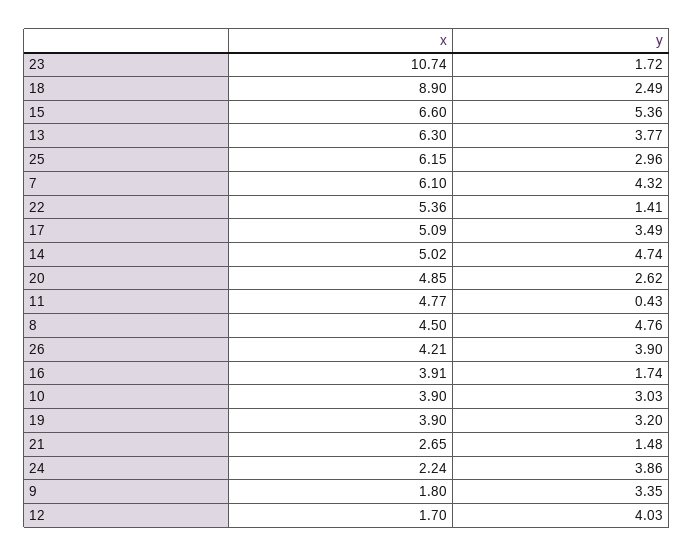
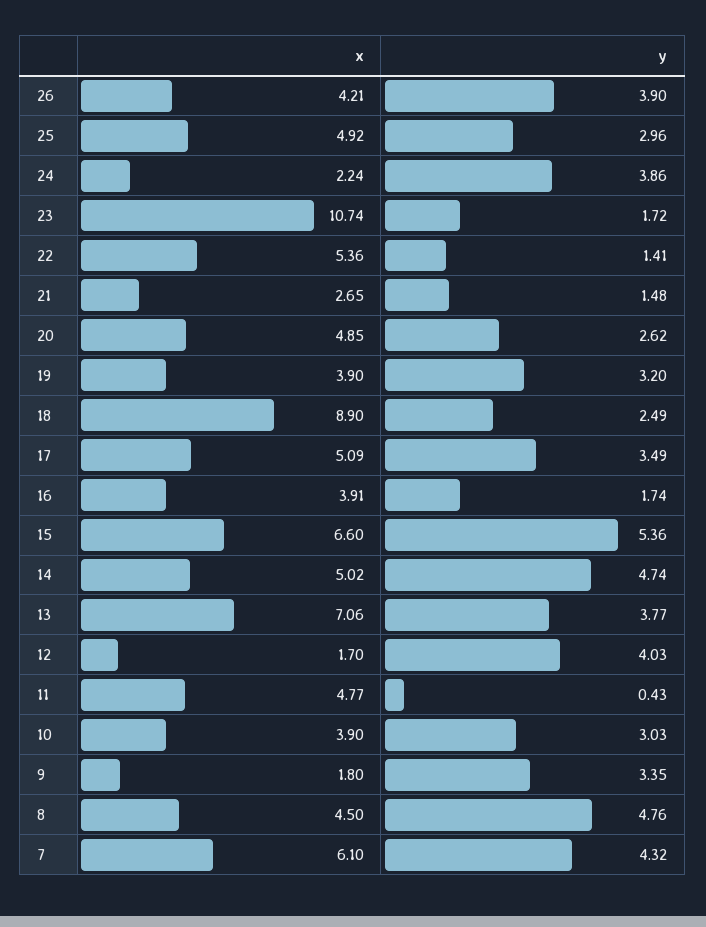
  {
    "x": {
      "23": 10.74,
      "18": 8.9,
      "15": 6.6,
-     "13": 6.3,
+     "13": 7.06,
-     "25": 6.15,
+     "25": 4.92,
      "7": 6.1,
      "22": 5.36,
      "17": 5.09,
      "14": 5.02,
      "20": 4.85,
      "11": 4.77,
      "8": 4.5,
      "26": 4.21,
      "16": 3.91,
      "10": 3.9,
      "19": 3.9,
      "21": 2.65,
      "24": 2.24,
      "9": 1.8,
      "12": 1.7
    },
    "y": {
      "23": 1.72,
      "18": 2.49,
      "15": 5.36,
      "13": 3.77,
      "25": 2.96,
      "7": 4.32,
      "22": 1.41,
      "17": 3.49,
      "14": 4.74,
      "20": 2.62,
      "11": 0.43,
      "8": 4.76,
      "26": 3.9,
      "16": 1.74,
      "10": 3.03,
      "19": 3.2,
      "21": 1.48,
      "24": 3.86,
      "9": 3.35,
      "12": 4.03
    }
  }

